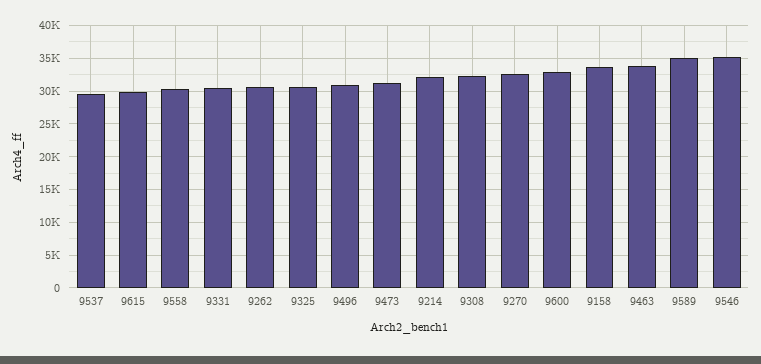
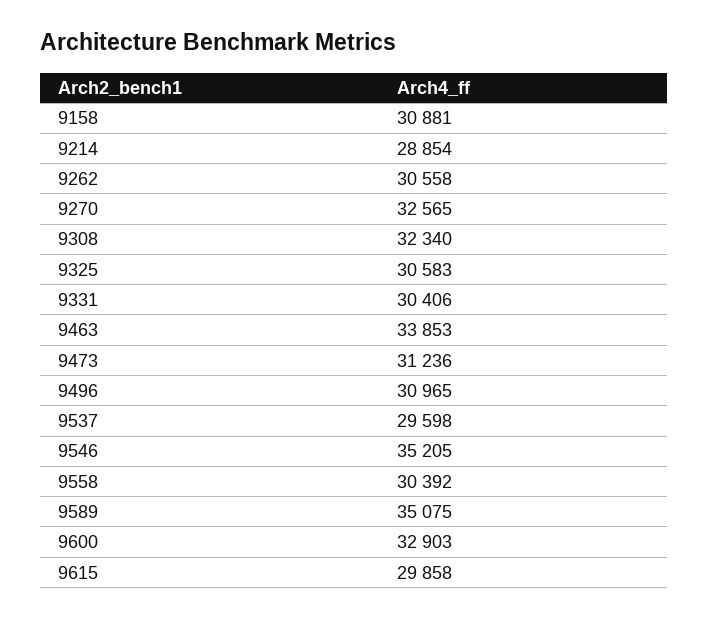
  {
    "9537": 29598,
    "9615": 29858,
    "9558": 30392,
    "9331": 30406,
    "9262": 30558,
    "9325": 30583,
    "9496": 30965,
    "9473": 31236,
-   "9214": 32000,
+   "9214": 28854,
    "9308": 32340,
    "9270": 32565,
    "9600": 32903,
-   "9158": 34000,
+   "9158": 30881,
    "9463": 33853,
    "9589": 35075,
    "9546": 35205
  }

